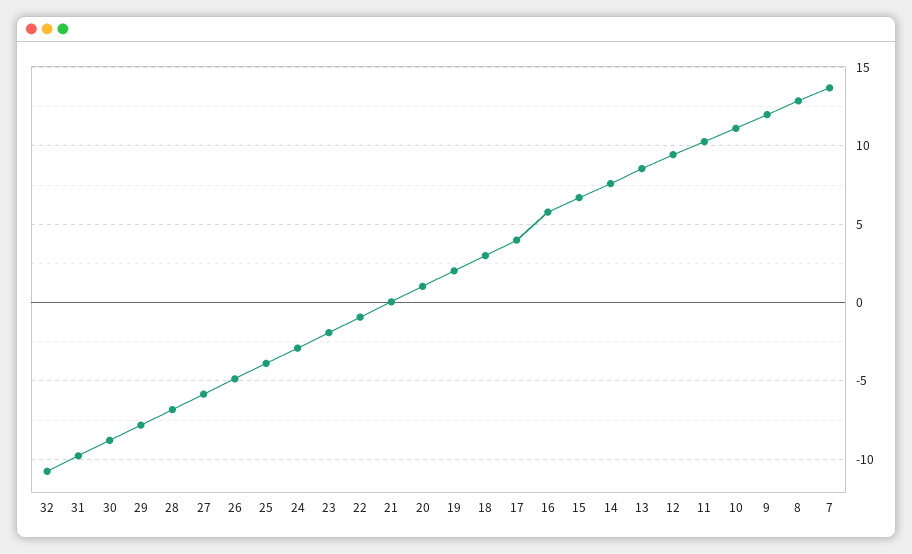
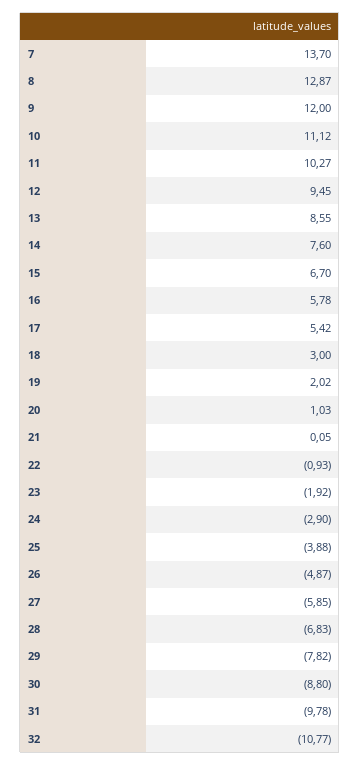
  {
    "32": -10.77,
    "31": -9.78,
    "30": -8.8,
    "29": -7.82,
    "28": -6.83,
    "27": -5.85,
    "26": -4.87,
    "25": -3.88,
    "24": -2.9,
    "23": -1.92,
    "22": -0.93,
    "21": 0.05,
    "20": 1.03,
    "19": 2.02,
    "18": 3,
-   "17": 4,
+   "17": 5.42,
    "16": 5.78,
    "15": 6.7,
    "14": 7.6,
    "13": 8.55,
    "12": 9.45,
    "11": 10.27,
    "10": 11.12,
    "9": 12,
    "8": 12.87,
    "7": 13.7
  }

